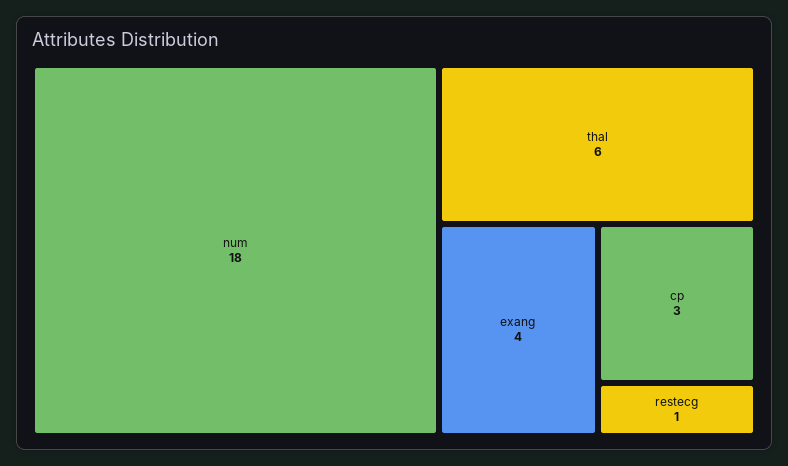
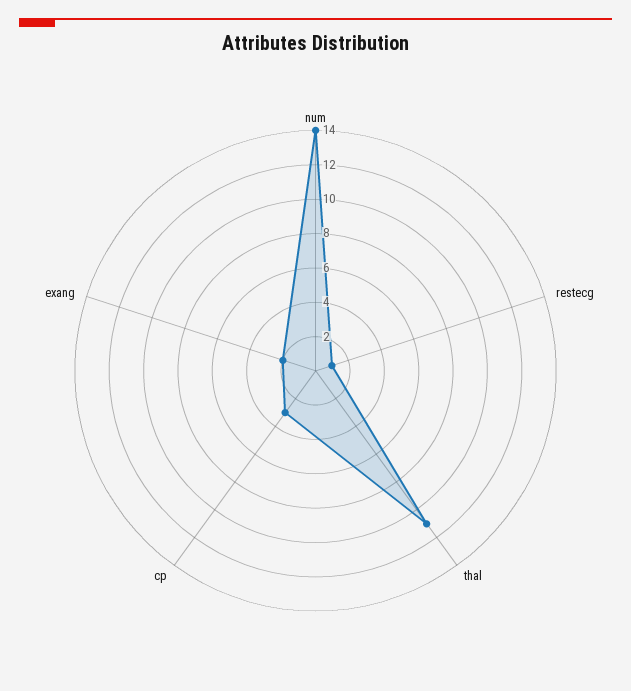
  {
-   "num": 18,
+   "num": 14,
-   "thal": 6,
+   "thal": 11,
-   "exang": 4,
+   "exang": 2,
    "cp": 3,
    "restecg": 1
  }

